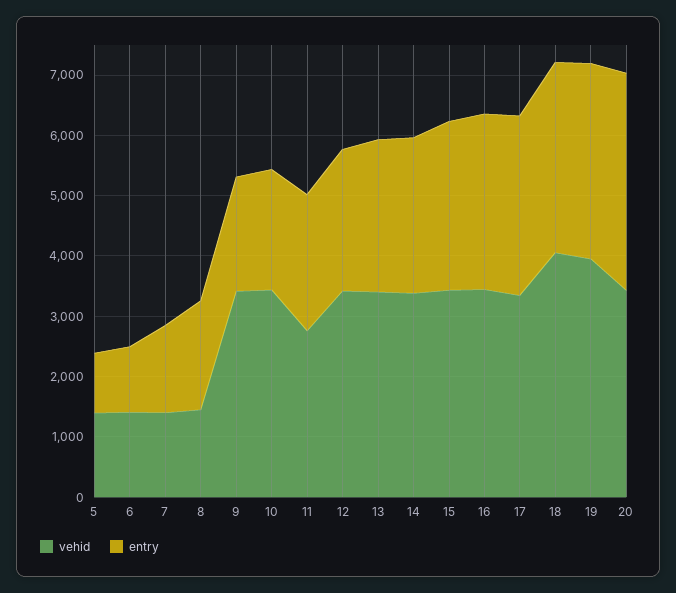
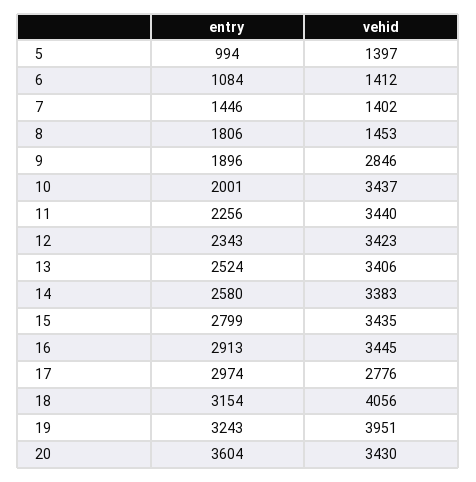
  {
    "vehid": {
      "5": 1397,
      "6": 1412,
      "7": 1402,
      "8": 1453,
-     "9": 3400,
+     "9": 2846,
      "10": 3437,
-     "11": 2800,
+     "11": 3440,
      "12": 3423,
      "13": 3406,
      "14": 3383,
      "15": 3435,
      "16": 3445,
-     "17": 3400,
+     "17": 2776,
      "18": 4056,
      "19": 3951,
      "20": 3430
    },
    "entry": {
      "5": 994,
      "6": 1084,
      "7": 1446,
      "8": 1806,
      "9": 1896,
      "10": 2001,
      "11": 2256,
      "12": 2343,
      "13": 2524,
      "14": 2580,
      "15": 2799,
      "16": 2913,
      "17": 2974,
      "18": 3154,
      "19": 3243,
      "20": 3604
    }
  }

